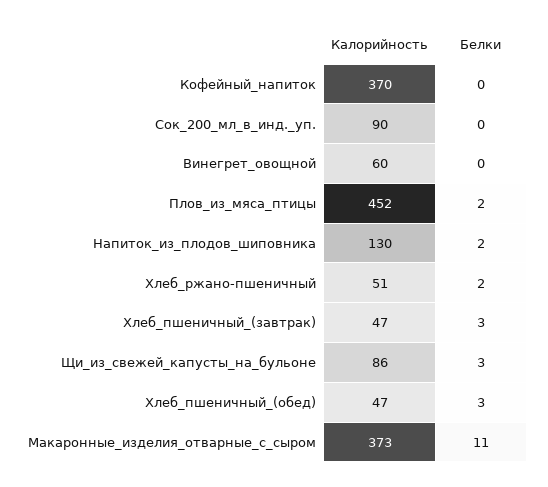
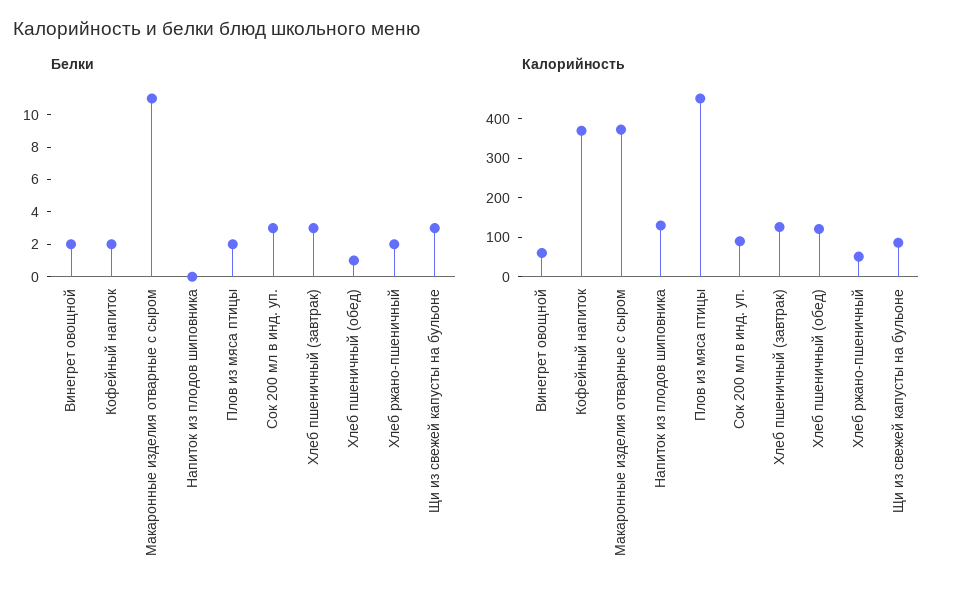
  {
    "Калорийность": {
      "Кофейный_напиток": 370,
      "Сок_200_мл_в_инд._уп.": 90,
      "Винегрет_овощной": 60,
      "Плов_из_мяса_птицы": 452,
      "Напиток_из_плодов_шиповника": 130,
      "Хлеб_ржано-пшеничный": 51,
-     "Хлеб_пшеничный_(завтрак)": 47,
+     "Хлеб_пшеничный_(завтрак)": 125,
      "Щи_из_свежей_капусты_на_бульоне": 86,
-     "Хлеб_пшеничный_(обед)": 47,
+     "Хлеб_пшеничный_(обед)": 125,
      "Макаронные_изделия_отварные_с_сыром": 373
    },
    "Белки": {
-     "Кофейный_напиток": 0,
+     "Кофейный_напиток": 2,
-     "Сок_200_мл_в_инд._уп.": 0,
+     "Сок_200_мл_в_инд._уп.": 3,
-     "Винегрет_овощной": 0,
+     "Винегрет_овощной": 2,
      "Плов_из_мяса_птицы": 2,
-     "Напиток_из_плодов_шиповника": 2,
+     "Напиток_из_плодов_шиповника": 0,
      "Хлеб_ржано-пшеничный": 2,
      "Хлеб_пшеничный_(завтрак)": 3,
      "Щи_из_свежей_капусты_на_бульоне": 3,
-     "Хлеб_пшеничный_(обед)": 3,
+     "Хлеб_пшеничный_(обед)": 1,
      "Макаронные_изделия_отварные_с_сыром": 11
    }
  }

